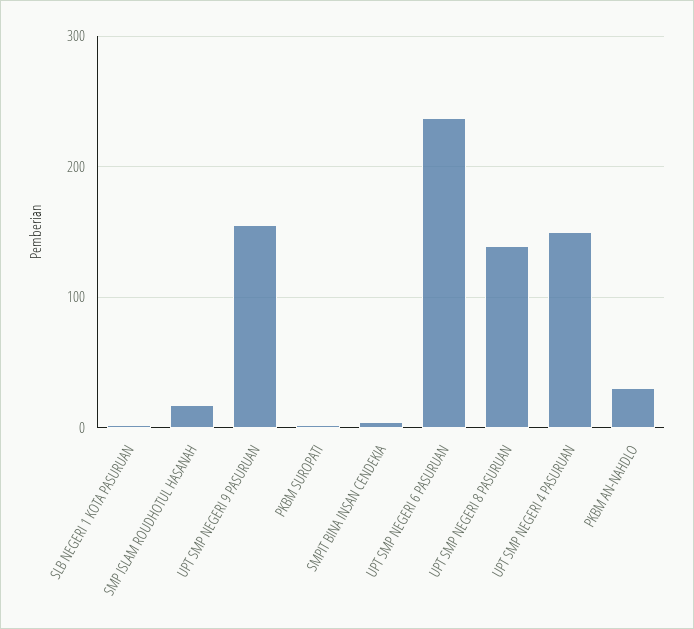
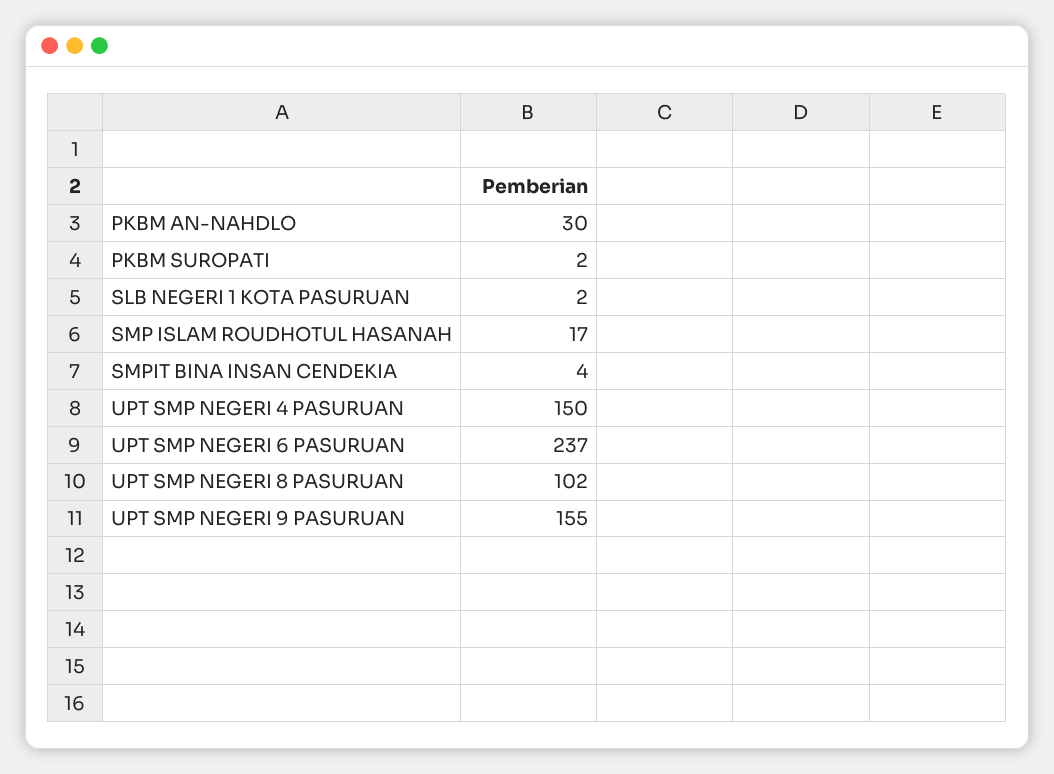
  {
    "SLB NEGERI 1 KOTA PASURUAN": 2,
    "SMP ISLAM ROUDHOTUL HASANAH": 17,
    "UPT SMP NEGERI 9 PASURUAN": 155,
    "PKBM SUROPATI": 2,
    "SMPIT BINA INSAN CENDEKIA": 4,
    "UPT SMP NEGERI 6 PASURUAN": 237,
-   "UPT SMP NEGERI 8 PASURUAN": 140,
+   "UPT SMP NEGERI 8 PASURUAN": 102,
    "UPT SMP NEGERI 4 PASURUAN": 150,
    "PKBM AN-NAHDLO": 30
  }

